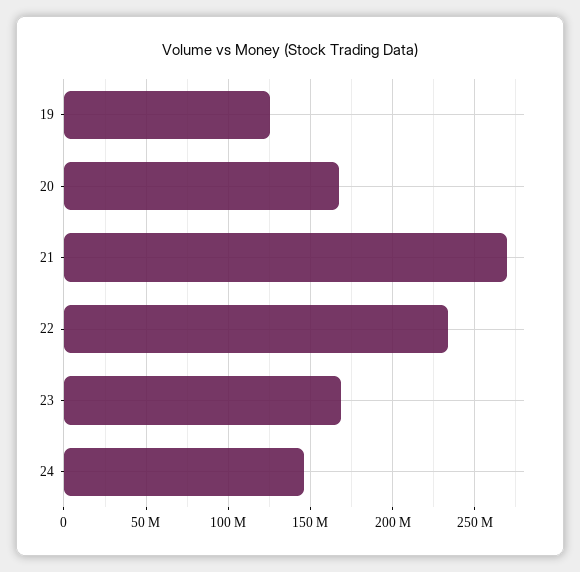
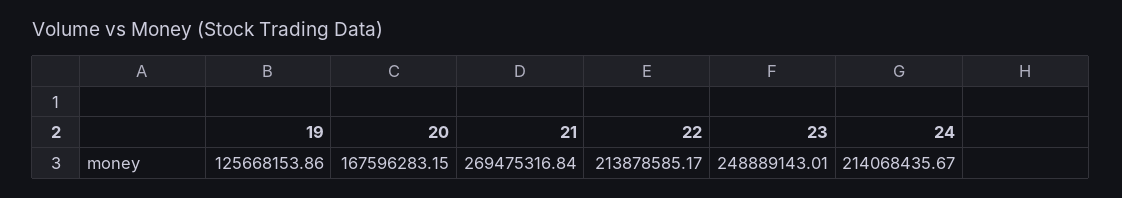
  {
    "19": 125668153.86,
    "20": 167596283.15,
    "21": 269475316.84,
-   "22": 235000000,
+   "22": 213878585.17,
-   "23": 170000000,
+   "23": 248889143.01,
-   "24": 145000000
+   "24": 214068435.67
  }

